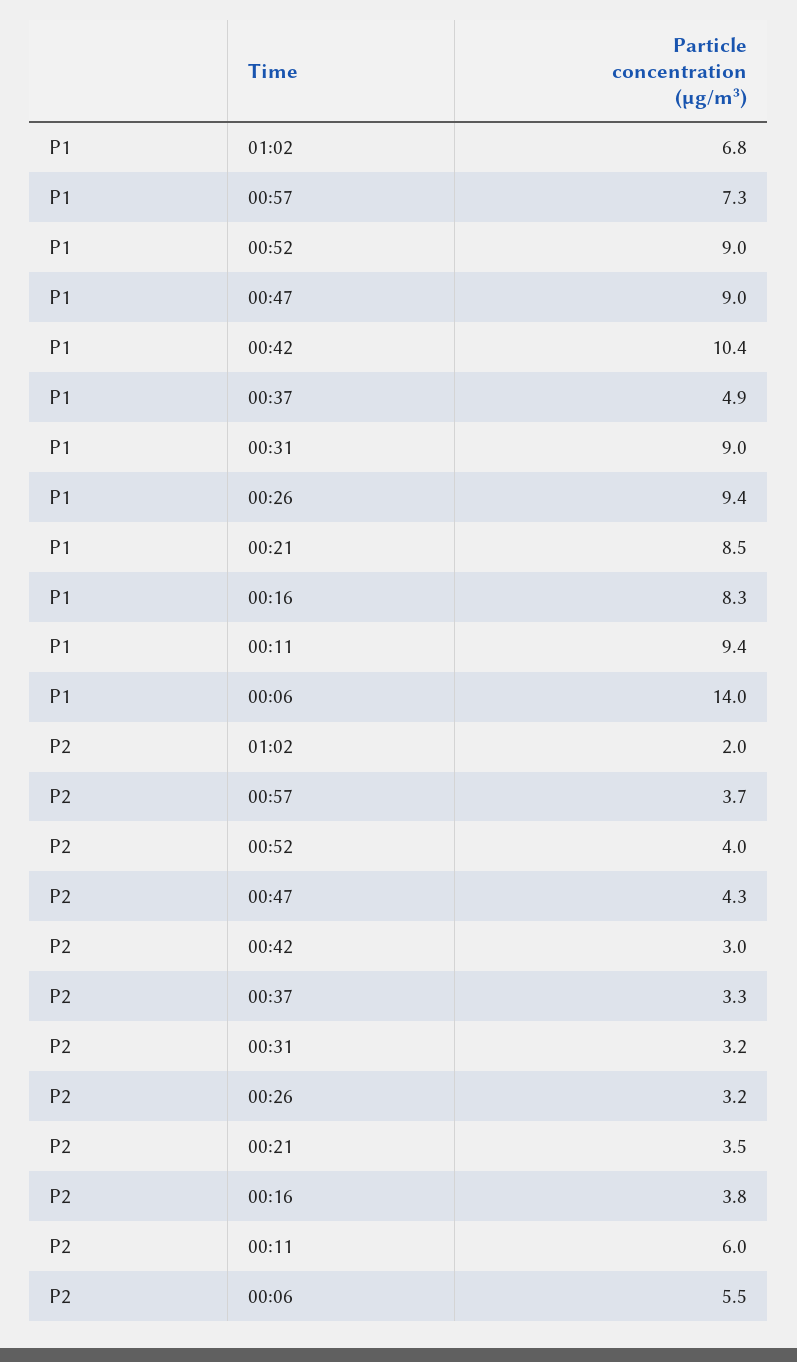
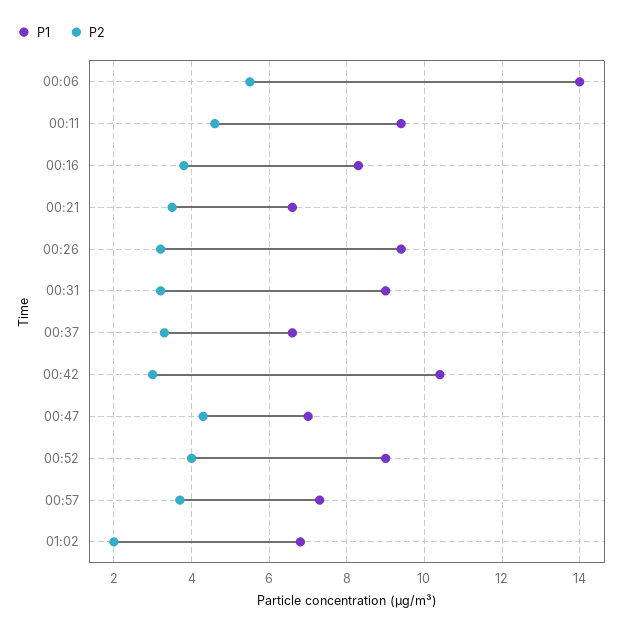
  {
    "P1": {
      "01:02": 6.8,
      "00:57": 7.3,
      "00:52": 9,
-     "00:47": 9,
+     "00:47": 7,
      "00:42": 10.4,
-     "00:37": 4.9,
+     "00:37": 6.5,
      "00:31": 9,
      "00:26": 9.4,
-     "00:21": 8.5,
+     "00:21": 6.5,
      "00:16": 8.3,
      "00:11": 9.4,
      "00:06": 14
    },
    "P2": {
      "01:02": 2,
      "00:57": 3.7,
      "00:52": 4,
      "00:47": 4.3,
      "00:42": 3,
      "00:37": 3.3,
      "00:31": 3.2,
      "00:26": 3.2,
      "00:21": 3.5,
      "00:16": 3.8,
-     "00:11": 6,
+     "00:11": 4.5,
      "00:06": 5.5
    }
  }

